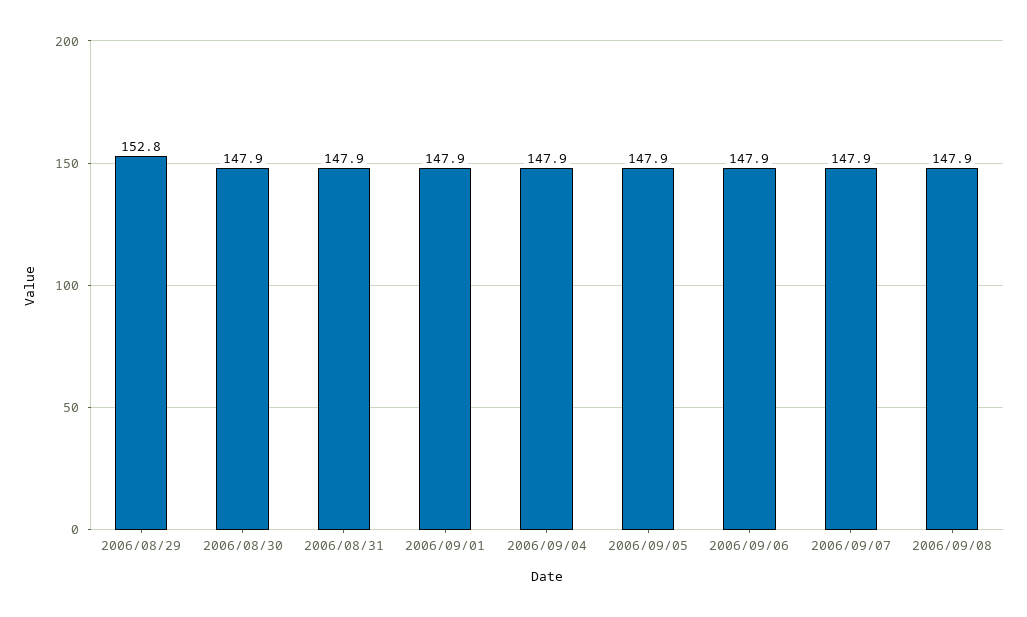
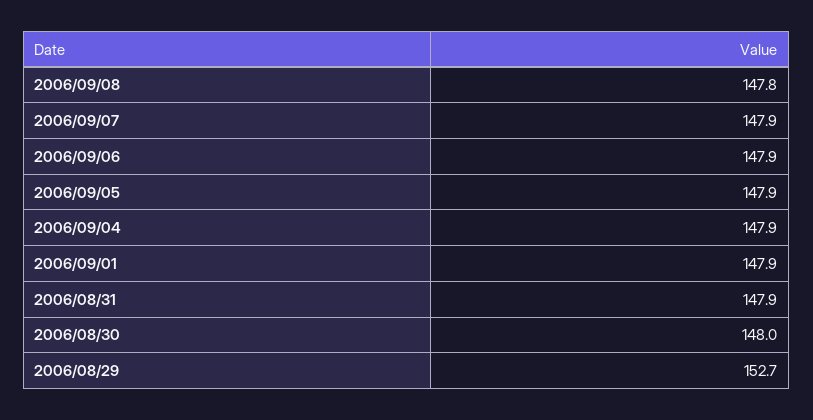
  {
-   "2006/08/29": 152.8,
+   "2006/08/29": 152.7,
-   "2006/08/30": 147.9,
+   "2006/08/30": 148,
    "2006/08/31": 147.9,
    "2006/09/01": 147.9,
    "2006/09/04": 147.9,
    "2006/09/05": 147.9,
    "2006/09/06": 147.9,
    "2006/09/07": 147.9,
-   "2006/09/08": 147.9
+   "2006/09/08": 147.8
  }

